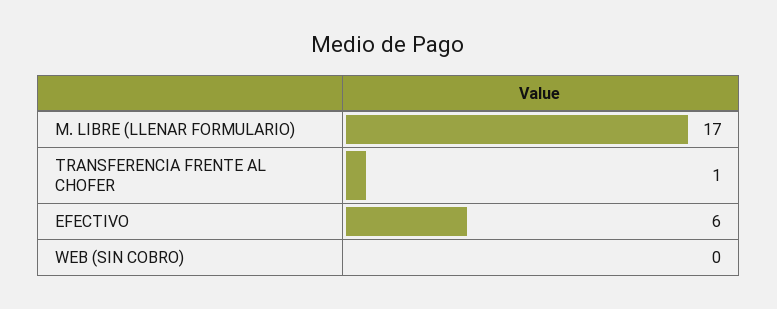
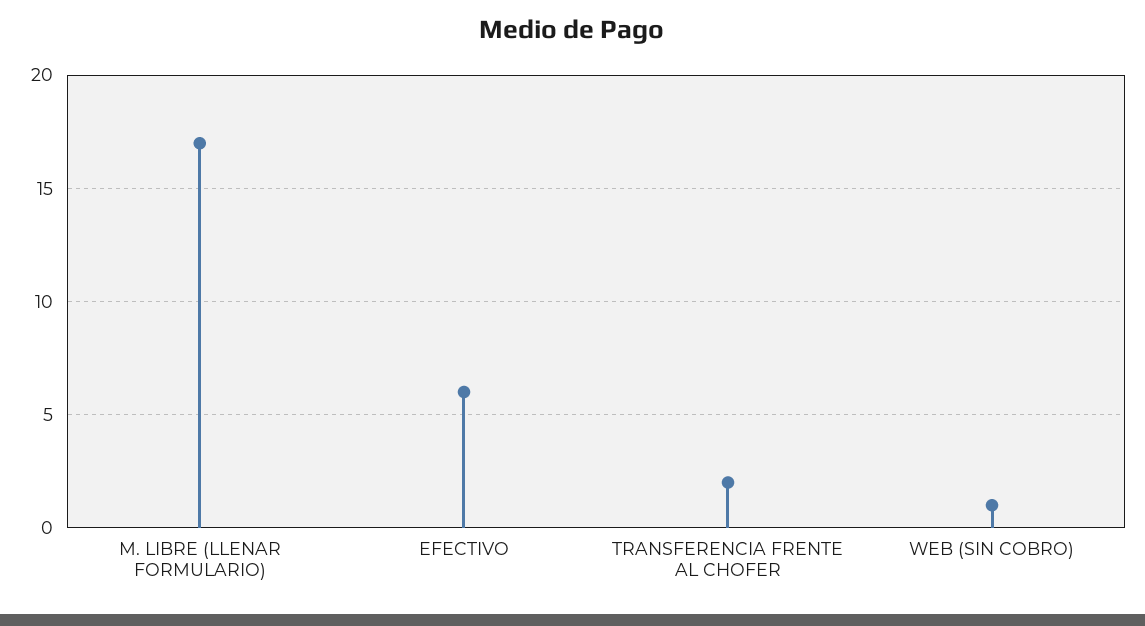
  {
    "M. LIBRE (LLENAR FORMULARIO)": 17,
-   "TRANSFERENCIA FRENTE AL CHOFER": 1,
+   "TRANSFERENCIA FRENTE AL CHOFER": 2,
    "EFECTIVO": 6,
-   "WEB (SIN COBRO)": 0
+   "WEB (SIN COBRO)": 1
  }

